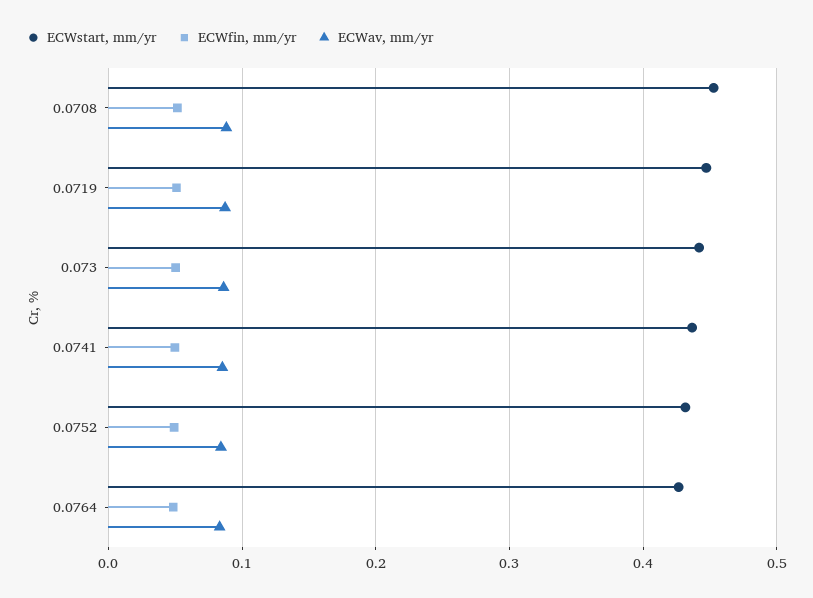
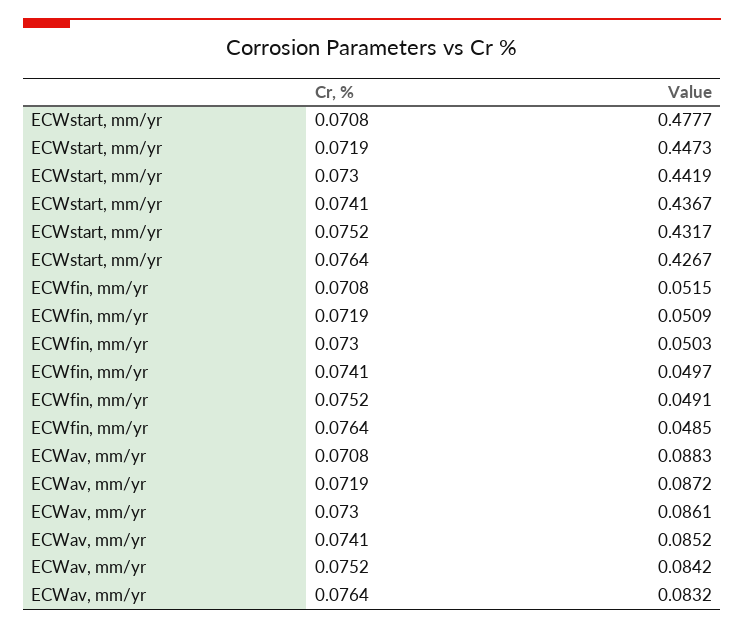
  {
    "ECWstart, mm/yr": {
-     "0.0708": 0.45,
+     "0.0708": 0.4777,
      "0.0719": 0.4473,
      "0.073": 0.4419,
      "0.0741": 0.4367,
      "0.0752": 0.4317,
      "0.0764": 0.4267
    },
    "ECWfin, mm/yr": {
      "0.0708": 0.0515,
      "0.0719": 0.0509,
      "0.073": 0.0503,
      "0.0741": 0.0497,
      "0.0752": 0.0491,
      "0.0764": 0.0485
    },
    "ECWav, mm/yr": {
      "0.0708": 0.0883,
      "0.0719": 0.0872,
      "0.073": 0.0861,
      "0.0741": 0.0852,
      "0.0752": 0.0842,
      "0.0764": 0.0832
    }
  }

